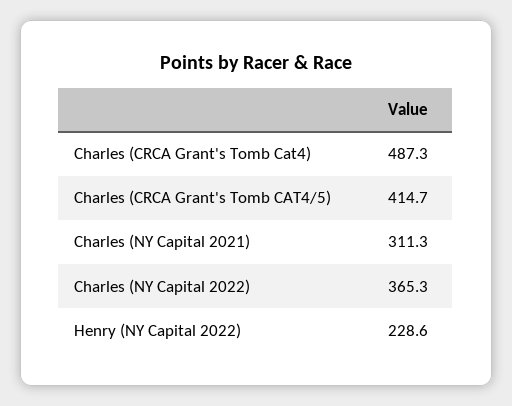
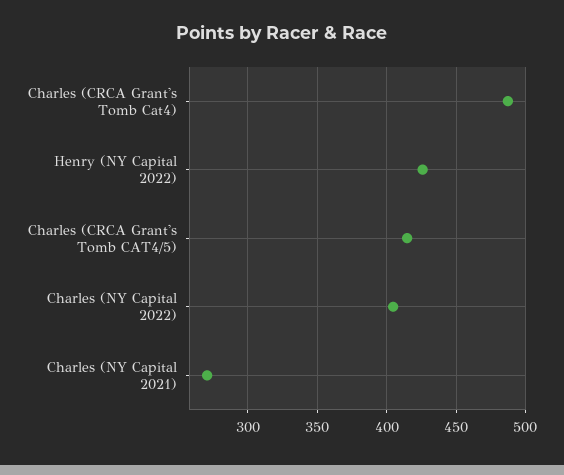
  {
    "Charles (CRCA Grant's Tomb Cat4)": 487.3,
    "Charles (CRCA Grant's Tomb CAT4/5)": 414.7,
-   "Charles (NY Capital 2021)": 311.3,
+   "Charles (NY Capital 2021)": 270,
-   "Charles (NY Capital 2022)": 365.3,
+   "Charles (NY Capital 2022)": 405,
-   "Henry (NY Capital 2022)": 228.6
+   "Henry (NY Capital 2022)": 425
  }

